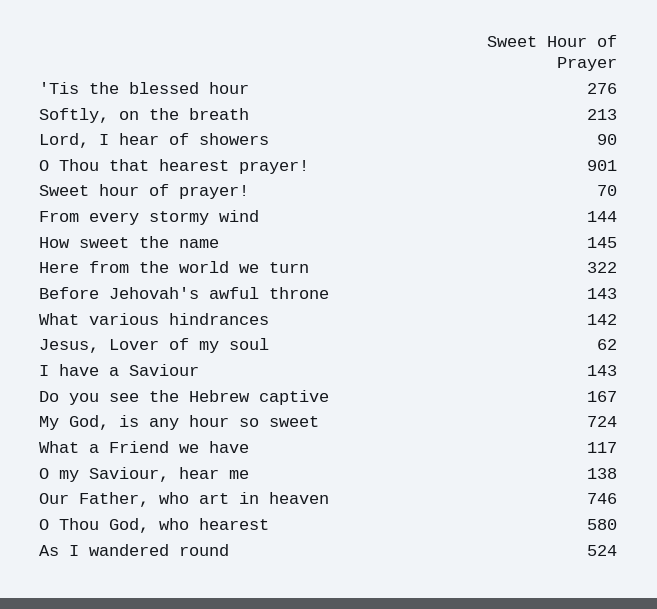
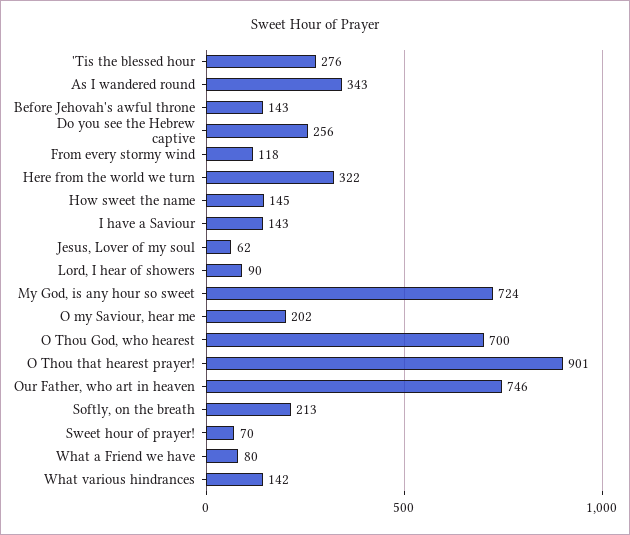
  {
    "'Tis the blessed hour": 276,
    "Softly, on the breath": 213,
    "Lord, I hear of showers": 90,
    "O Thou that hearest prayer!": 901,
    "Sweet hour of prayer!": 70,
-   "From every stormy wind": 144,
+   "From every stormy wind": 118,
    "How sweet the name": 145,
    "Here from the world we turn": 322,
    "Before Jehovah's awful throne": 143,
    "What various hindrances": 142,
    "Jesus, Lover of my soul": 62,
    "I have a Saviour": 143,
-   "Do you see the Hebrew captive": 167,
+   "Do you see the Hebrew captive": 256,
    "My God, is any hour so sweet": 724,
-   "What a Friend we have": 117,
+   "What a Friend we have": 80,
-   "O my Saviour, hear me": 138,
+   "O my Saviour, hear me": 202,
    "Our Father, who art in heaven": 746,
-   "O Thou God, who hearest": 580,
+   "O Thou God, who hearest": 700,
-   "As I wandered round": 524
+   "As I wandered round": 343
  }

